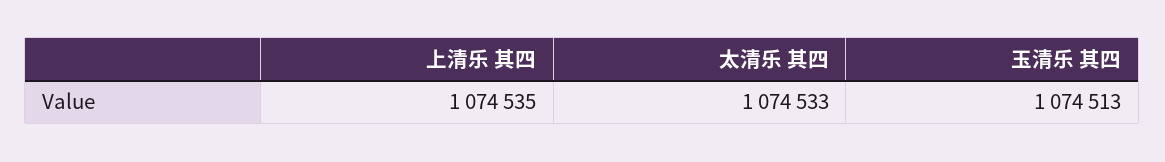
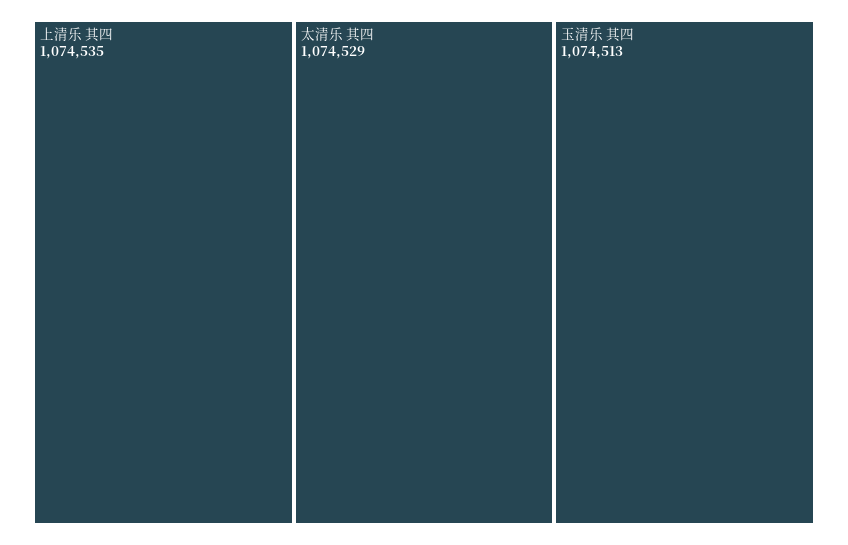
  {
    "上清乐 其四": 1074535,
-   "太清乐 其四": 1074533,
+   "太清乐 其四": 1074529,
    "玉清乐 其四": 1074513
  }

